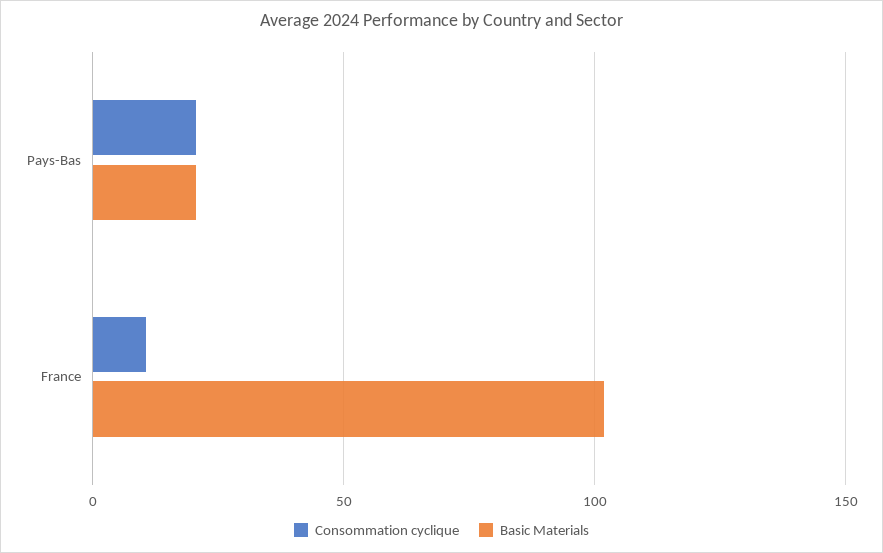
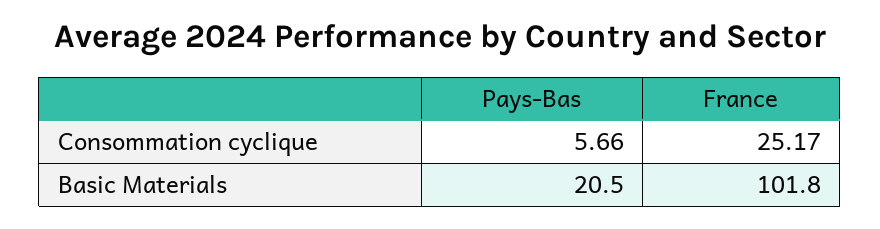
  {
    "Consommation cyclique": {
-     "Pays-Bas": 20,
+     "Pays-Bas": 5.66,
-     "France": 10
+     "France": 25.17
    },
    "Basic Materials": {
      "Pays-Bas": 20.5,
      "France": 101.8
    }
  }

